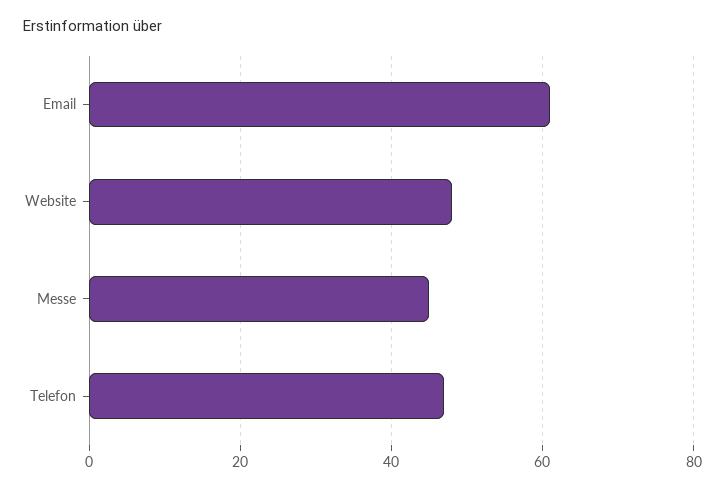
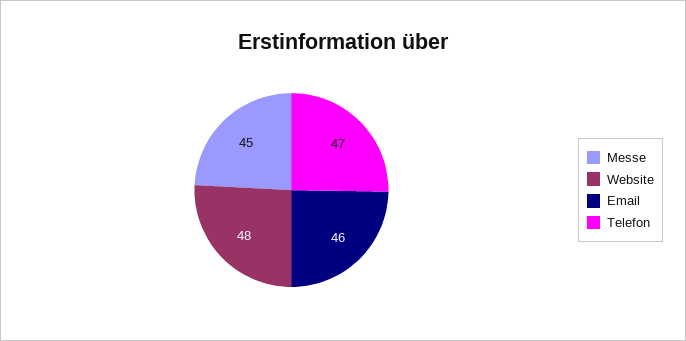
  {
-   "Email": 60,
+   "Email": 46,
    "Website": 48,
    "Messe": 45,
    "Telefon": 47
  }

